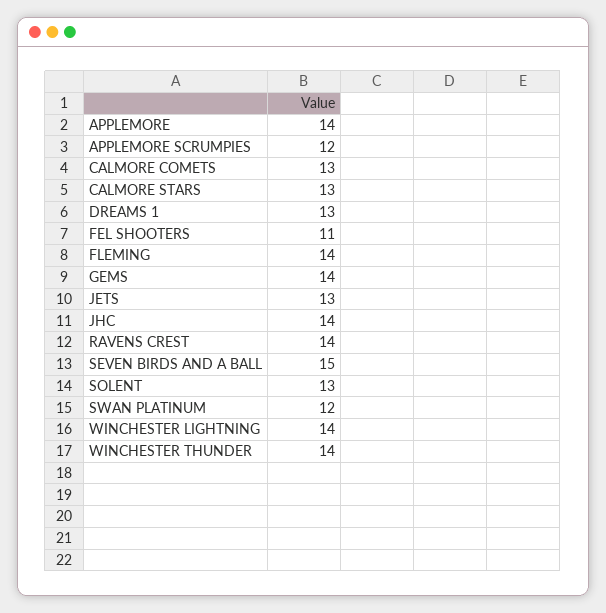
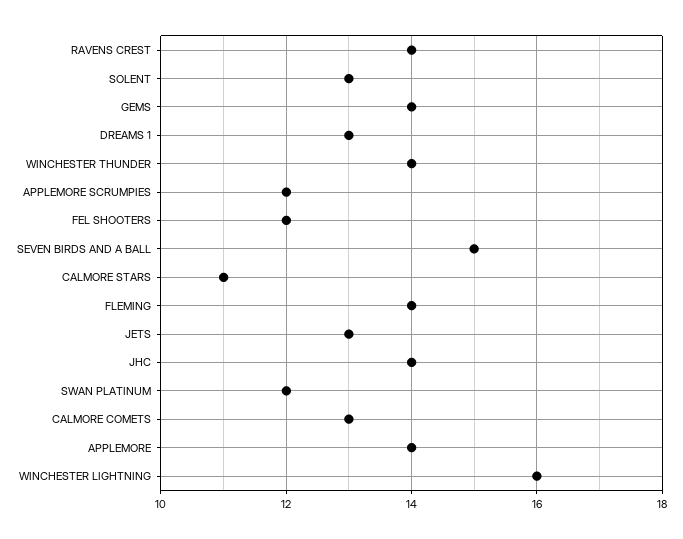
  {
    "APPLEMORE": 14,
    "APPLEMORE SCRUMPIES": 12,
    "CALMORE COMETS": 13,
-   "CALMORE STARS": 13,
+   "CALMORE STARS": 11,
    "DREAMS 1": 13,
-   "FEL SHOOTERS": 11,
+   "FEL SHOOTERS": 12,
    "FLEMING": 14,
    "GEMS": 14,
    "JETS": 13,
    "JHC": 14,
    "RAVENS CREST": 14,
    "SEVEN BIRDS AND A BALL": 15,
    "SOLENT": 13,
    "SWAN PLATINUM": 12,
-   "WINCHESTER LIGHTNING": 14,
+   "WINCHESTER LIGHTNING": 16,
    "WINCHESTER THUNDER": 14
  }

